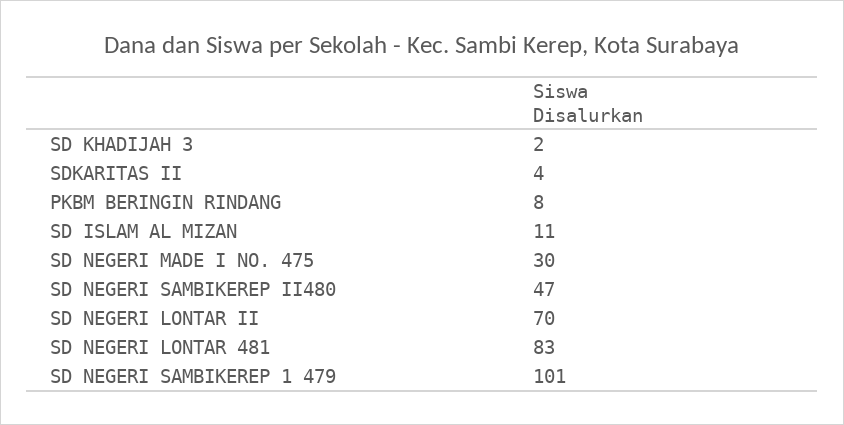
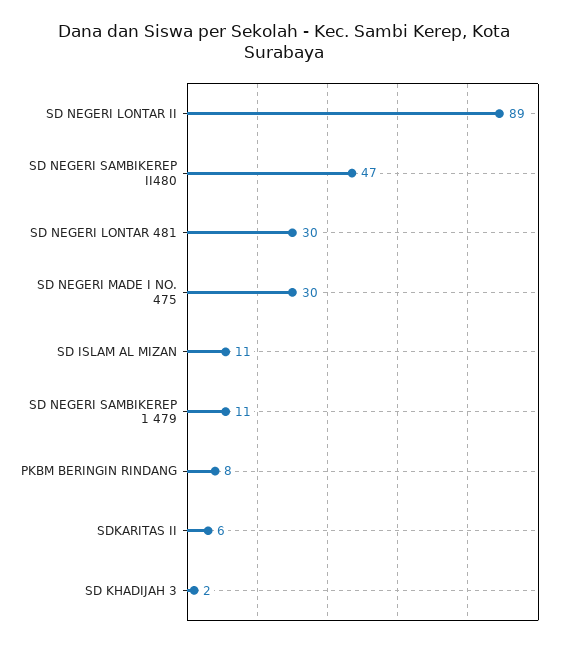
  {
    "SD KHADIJAH 3": 2,
-   "SDKARITAS II": 4,
+   "SDKARITAS II": 6,
    "PKBM BERINGIN RINDANG": 8,
    "SD ISLAM AL MIZAN": 11,
    "SD NEGERI MADE I NO. 475": 30,
    "SD NEGERI SAMBIKEREP II480": 47,
-   "SD NEGERI LONTAR II": 70,
+   "SD NEGERI LONTAR II": 89,
-   "SD NEGERI LONTAR 481": 83,
+   "SD NEGERI LONTAR 481": 30,
-   "SD NEGERI SAMBIKEREP 1 479": 101
+   "SD NEGERI SAMBIKEREP 1 479": 11
  }

